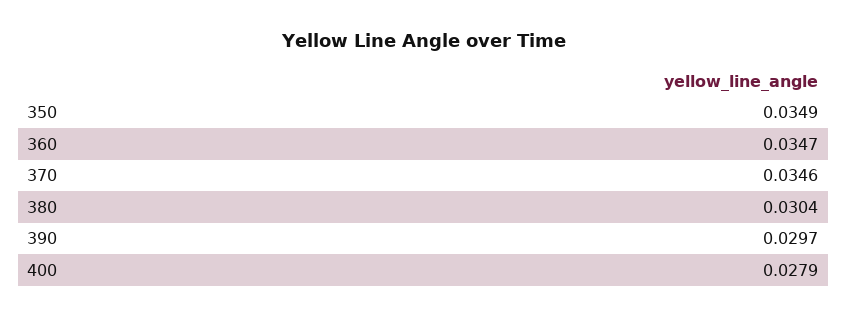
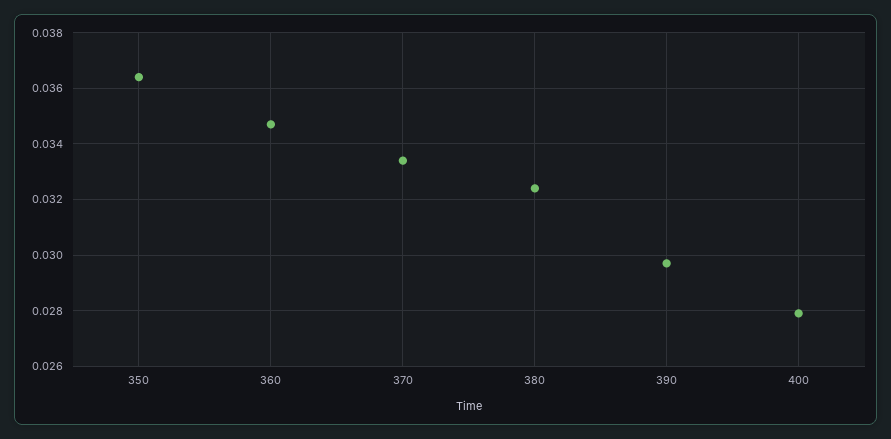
  {
-   "350": 0.0349,
+   "350": 0.0365,
    "360": 0.0347,
-   "370": 0.0346,
+   "370": 0.0335,
-   "380": 0.0304,
+   "380": 0.0325,
    "390": 0.0297,
    "400": 0.0279
  }

